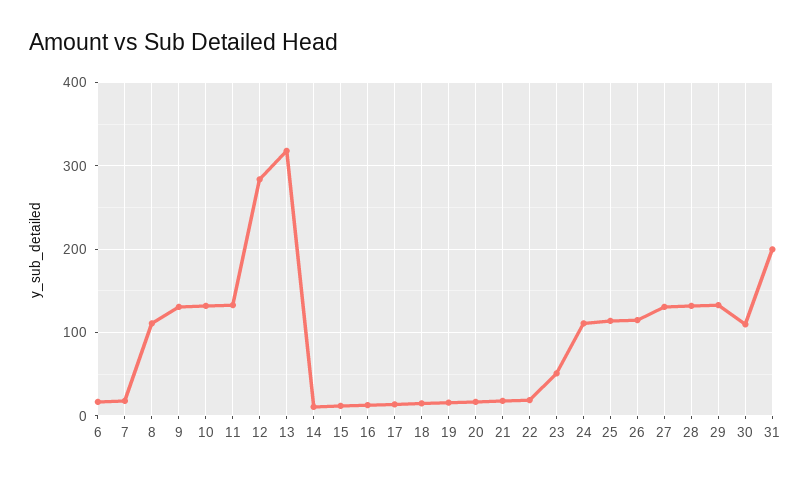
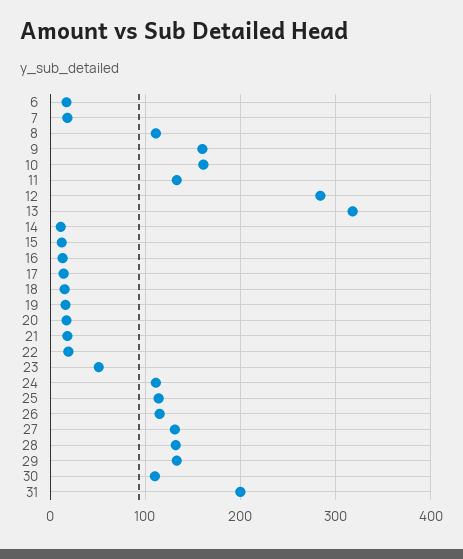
  {
    "6": 20,
    "7": 20,
    "8": 110,
-   "9": 130,
+   "9": 160,
-   "10": 130,
+   "10": 160,
    "11": 130,
    "12": 280,
    "13": 320,
    "14": 10,
    "15": 10,
    "16": 10,
    "17": 10,
    "18": 20,
    "19": 20,
    "20": 20,
    "21": 20,
    "22": 20,
    "23": 50,
    "24": 110,
    "25": 110,
    "26": 120,
    "27": 130,
    "28": 130,
    "29": 130,
    "30": 110,
    "31": 200
  }

